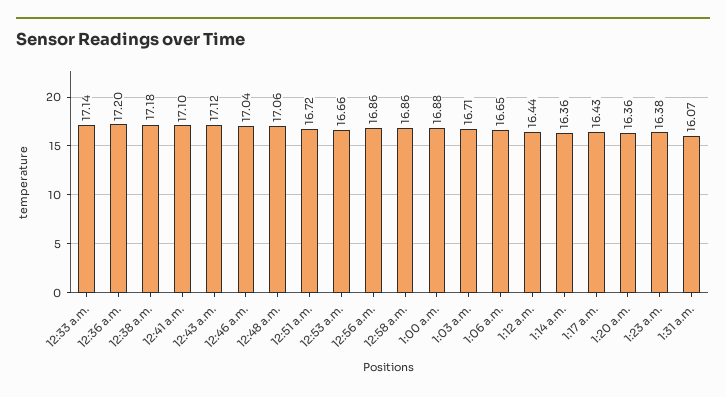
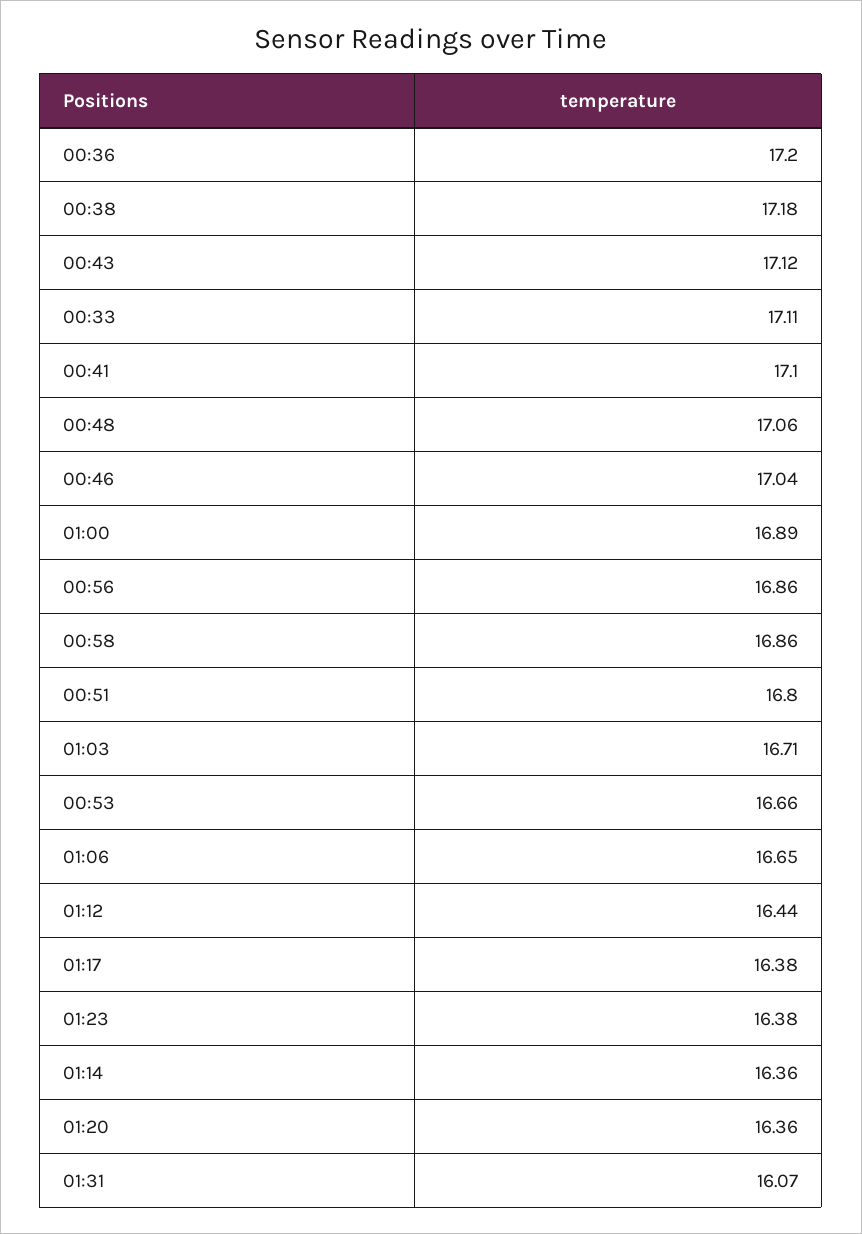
  {
-   "12:33 a.m.": 17.14,
+   "12:33 a.m.": 17.11,
    "12:36 a.m.": 17.2,
    "12:38 a.m.": 17.18,
    "12:41 a.m.": 17.1,
    "12:43 a.m.": 17.12,
    "12:46 a.m.": 17.04,
    "12:48 a.m.": 17.06,
-   "12:51 a.m.": 16.72,
+   "12:51 a.m.": 16.8,
    "12:53 a.m.": 16.66,
    "12:56 a.m.": 16.86,
    "12:58 a.m.": 16.86,
-   "1:00 a.m.": 16.88,
+   "1:00 a.m.": 16.89,
    "1:03 a.m.": 16.71,
    "1:06 a.m.": 16.65,
    "1:12 a.m.": 16.44,
    "1:14 a.m.": 16.36,
-   "1:17 a.m.": 16.43,
+   "1:17 a.m.": 16.38,
    "1:20 a.m.": 16.36,
    "1:23 a.m.": 16.38,
    "1:31 a.m.": 16.07
  }

